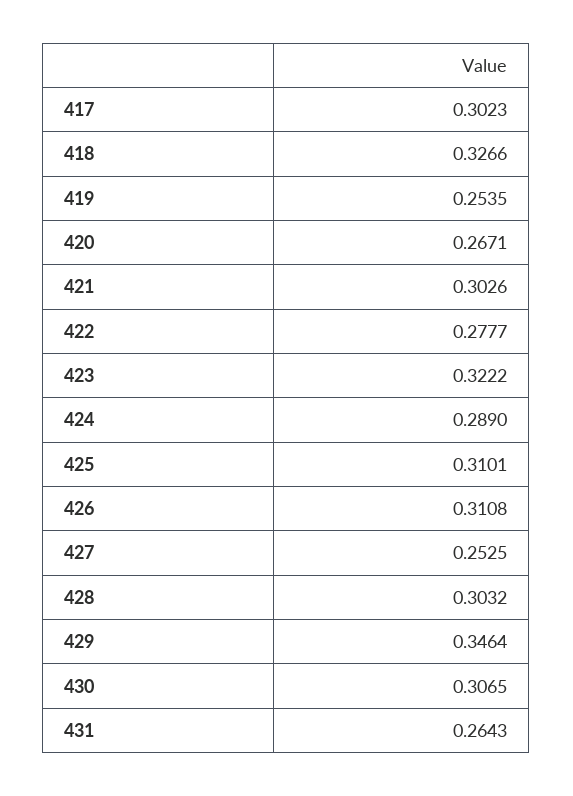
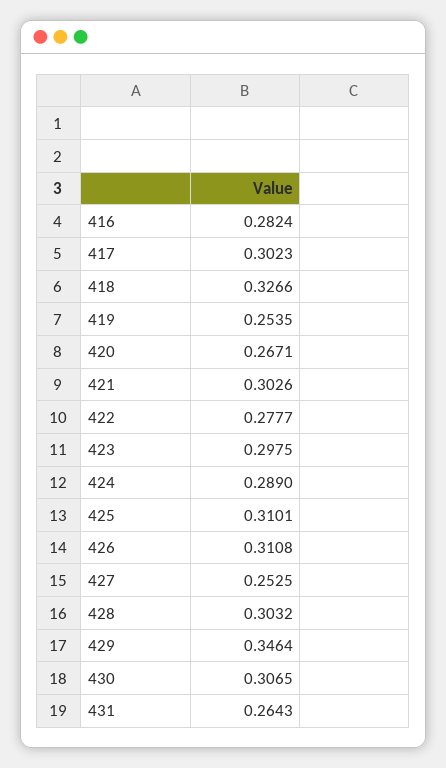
  {
    "417": 0.3023,
    "418": 0.3266,
    "419": 0.2535,
    "420": 0.2671,
    "421": 0.3026,
    "422": 0.2777,
-   "423": 0.3222,
+   "423": 0.2975,
    "424": 0.289,
    "425": 0.3101,
    "426": 0.3108,
    "427": 0.2525,
    "428": 0.3032,
    "429": 0.3464,
    "430": 0.3065,
-   "431": 0.2643
+   "431": 0.2643,
+   "416": 0.2824
  }

